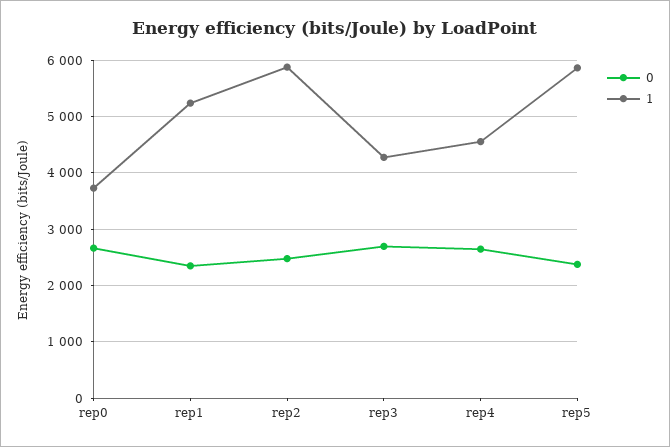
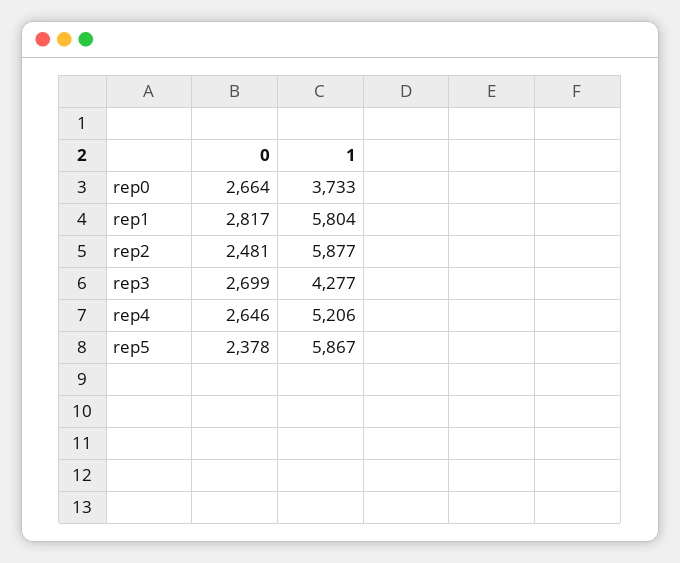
  {
    "0": {
      "rep0": 2664,
-     "rep1": 2400,
+     "rep1": 2817,
      "rep2": 2481,
      "rep3": 2699,
      "rep4": 2646,
      "rep5": 2378
    },
    "1": {
      "rep0": 3733,
-     "rep1": 5200,
+     "rep1": 5804,
      "rep2": 5877,
      "rep3": 4277,
-     "rep4": 4600,
+     "rep4": 5206,
      "rep5": 5867
    }
  }

